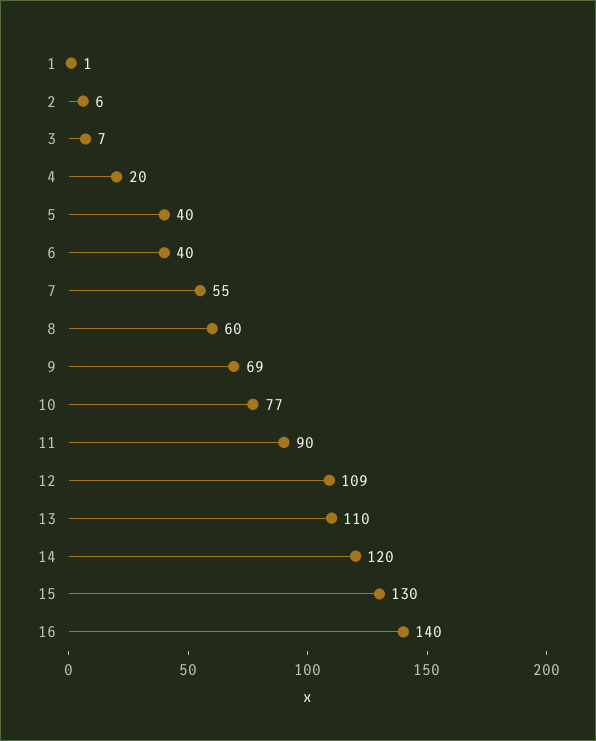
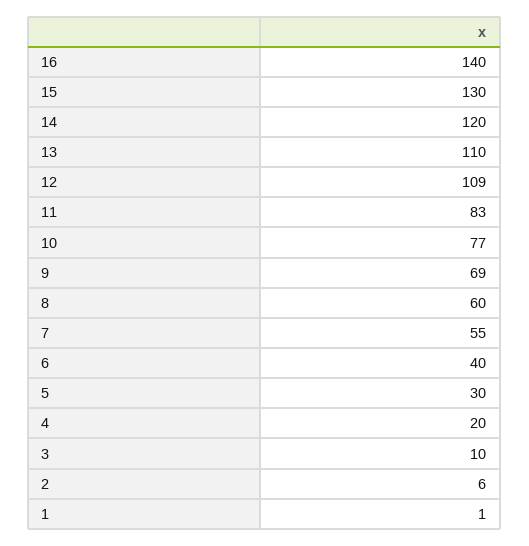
  {
    "1": 1,
    "2": 6,
-   "3": 7,
+   "3": 10,
    "4": 20,
-   "5": 40,
+   "5": 30,
    "6": 40,
    "7": 55,
    "8": 60,
    "9": 69,
    "10": 77,
-   "11": 90,
+   "11": 83,
    "12": 109,
    "13": 110,
    "14": 120,
    "15": 130,
    "16": 140
  }

